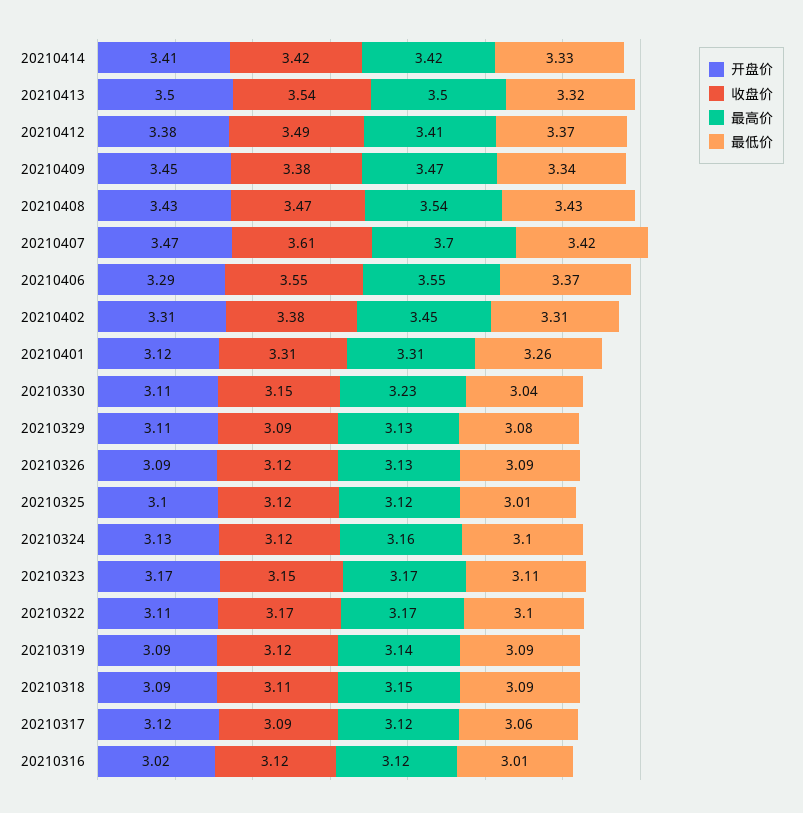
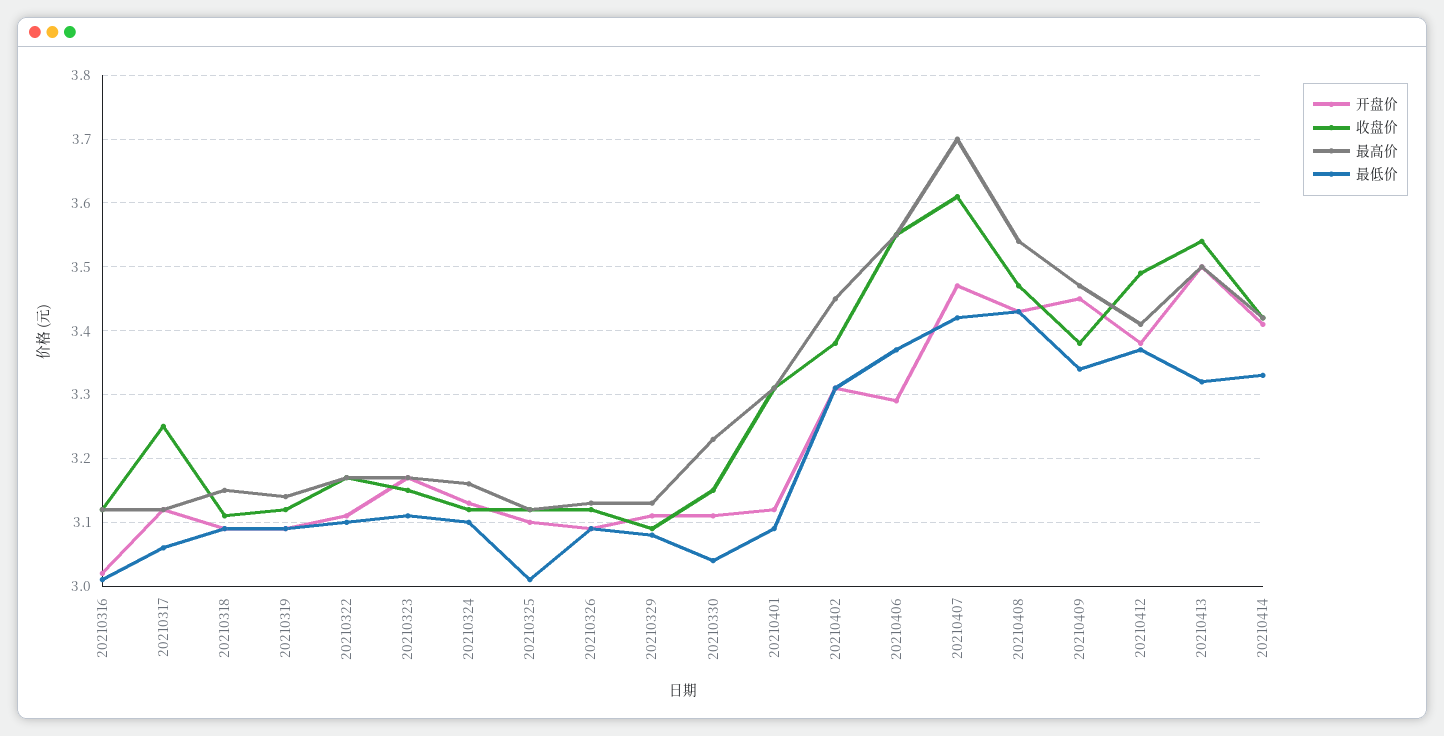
  {
    "开盘价": {
      "20210414": 3.41,
      "20210413": 3.5,
      "20210412": 3.38,
      "20210409": 3.45,
      "20210408": 3.43,
      "20210407": 3.47,
      "20210406": 3.29,
      "20210402": 3.31,
      "20210401": 3.12,
      "20210330": 3.11,
      "20210329": 3.11,
      "20210326": 3.09,
      "20210325": 3.1,
      "20210324": 3.13,
      "20210323": 3.17,
      "20210322": 3.11,
      "20210319": 3.09,
      "20210318": 3.09,
      "20210317": 3.12,
      "20210316": 3.02
    },
    "收盘价": {
      "20210414": 3.42,
      "20210413": 3.54,
      "20210412": 3.49,
      "20210409": 3.38,
      "20210408": 3.47,
      "20210407": 3.61,
      "20210406": 3.55,
      "20210402": 3.38,
      "20210401": 3.31,
      "20210330": 3.15,
      "20210329": 3.09,
      "20210326": 3.12,
      "20210325": 3.12,
      "20210324": 3.12,
      "20210323": 3.15,
      "20210322": 3.17,
      "20210319": 3.12,
      "20210318": 3.11,
-     "20210317": 3.09,
+     "20210317": 3.25,
      "20210316": 3.12
    },
    "最高价": {
      "20210414": 3.42,
      "20210413": 3.5,
      "20210412": 3.41,
      "20210409": 3.47,
      "20210408": 3.54,
      "20210407": 3.7,
      "20210406": 3.55,
      "20210402": 3.45,
      "20210401": 3.31,
      "20210330": 3.23,
      "20210329": 3.13,
      "20210326": 3.13,
      "20210325": 3.12,
      "20210324": 3.16,
      "20210323": 3.17,
      "20210322": 3.17,
      "20210319": 3.14,
      "20210318": 3.15,
      "20210317": 3.12,
      "20210316": 3.12
    },
    "最低价": {
      "20210414": 3.33,
      "20210413": 3.32,
      "20210412": 3.37,
      "20210409": 3.34,
      "20210408": 3.43,
      "20210407": 3.42,
      "20210406": 3.37,
      "20210402": 3.31,
-     "20210401": 3.26,
+     "20210401": 3.09,
      "20210330": 3.04,
      "20210329": 3.08,
      "20210326": 3.09,
      "20210325": 3.01,
      "20210324": 3.1,
      "20210323": 3.11,
      "20210322": 3.1,
      "20210319": 3.09,
      "20210318": 3.09,
      "20210317": 3.06,
      "20210316": 3.01
    }
  }

